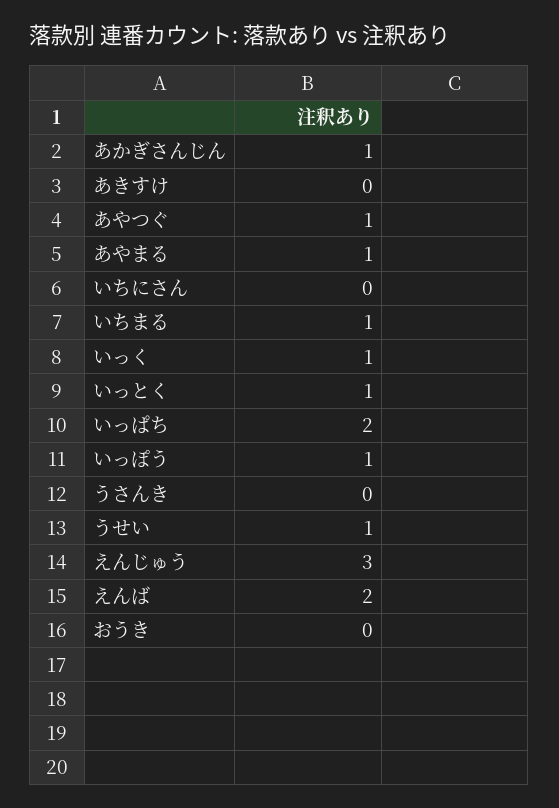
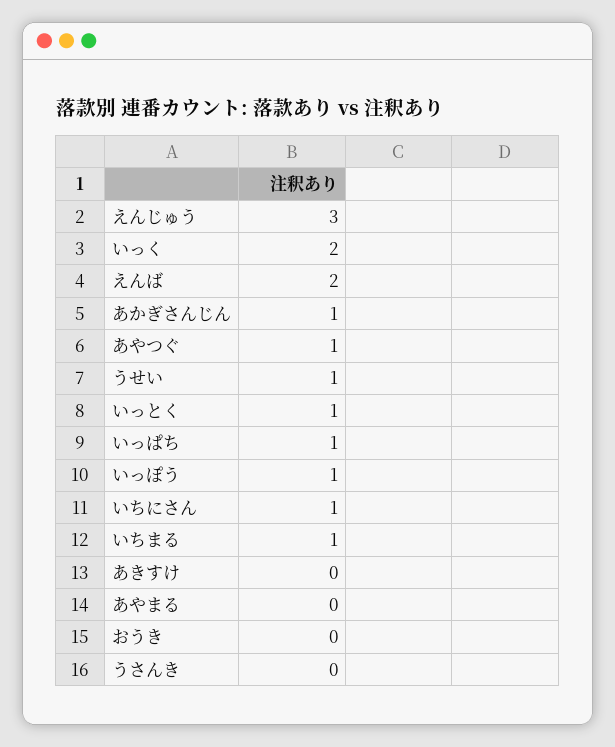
  {
    "あかぎさんじん": 1,
    "あきすけ": 0,
    "あやつぐ": 1,
-   "あやまる": 1,
+   "あやまる": 0,
-   "いちにさん": 0,
+   "いちにさん": 1,
    "いちまる": 1,
-   "いっく": 1,
+   "いっく": 2,
    "いっとく": 1,
-   "いっぱち": 2,
+   "いっぱち": 1,
    "いっぽう": 1,
    "うさんき": 0,
    "うせい": 1,
    "えんじゅう": 3,
    "えんば": 2,
    "おうき": 0
  }

